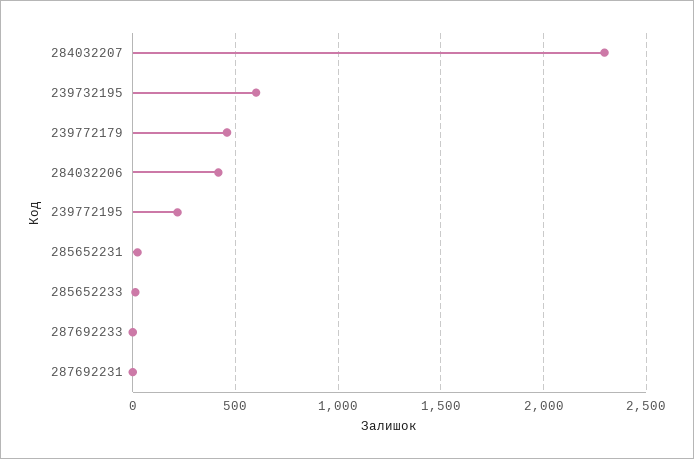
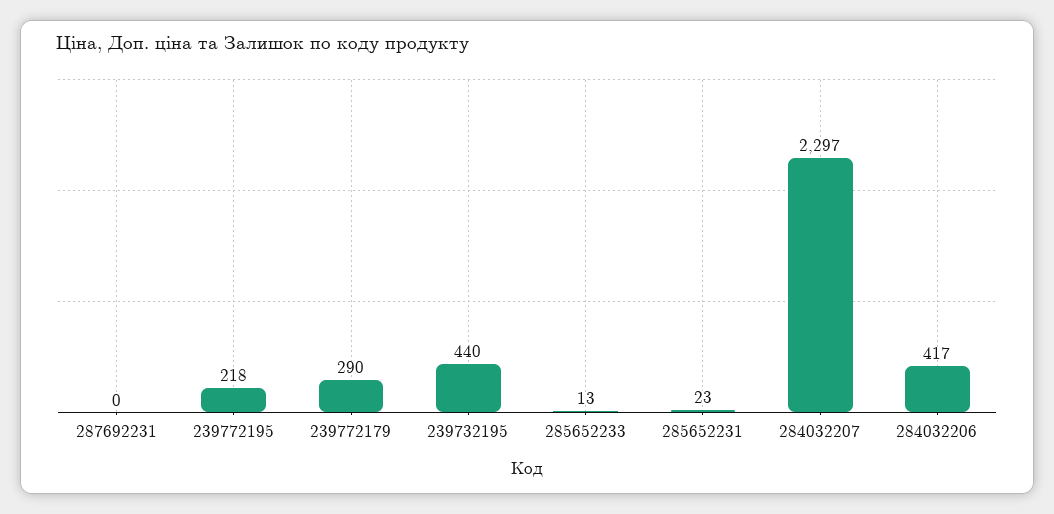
  {
    "284032207": 2297,
-   "239732195": 600,
+   "239732195": 440,
-   "239772179": 450,
+   "239772179": 290,
    "284032206": 417,
    "239772195": 218,
    "285652231": 23,
    "285652233": 13,
-   "287692233": 0,
    "287692231": 0
  }

